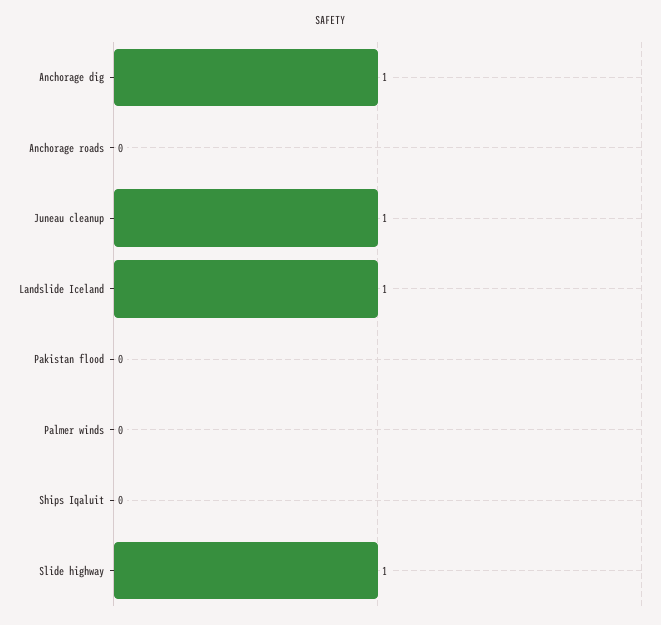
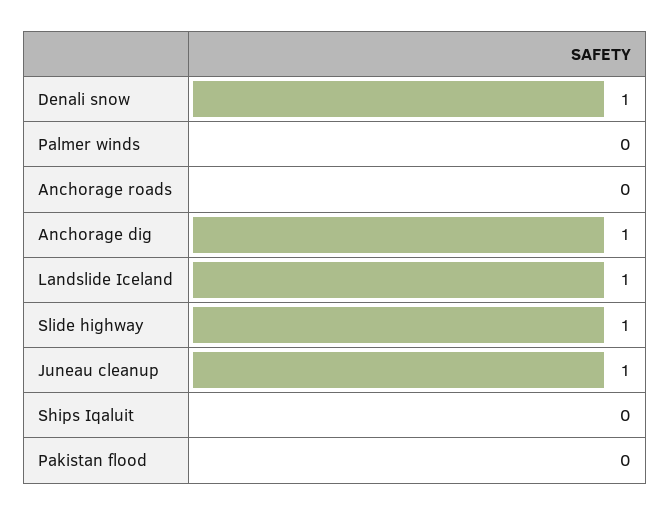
  {
    "Anchorage dig": 1,
    "Anchorage roads": 0,
    "Juneau cleanup": 1,
    "Landslide Iceland": 1,
    "Pakistan flood": 0,
    "Palmer winds": 0,
    "Ships Iqaluit": 0,
-   "Slide highway": 1
+   "Slide highway": 1,
+   "Denali snow": 1
  }

